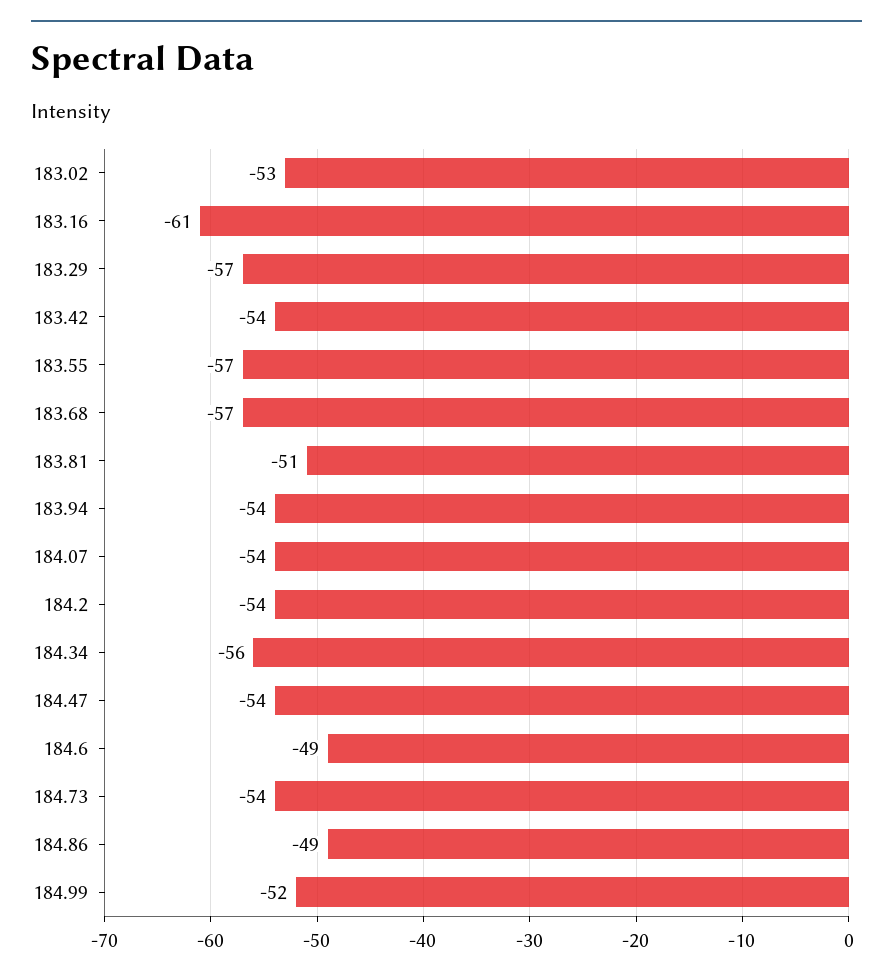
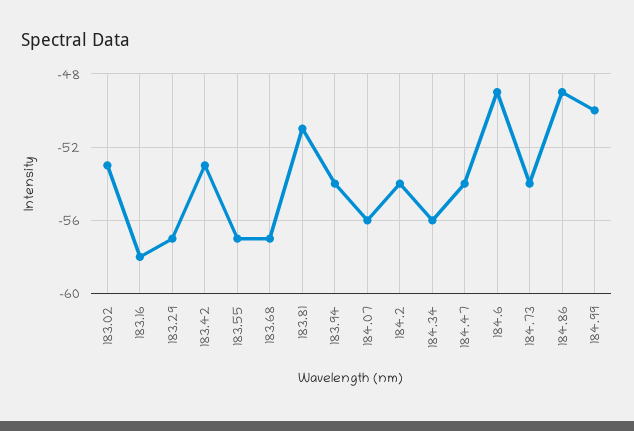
  {
    "183.02": -53,
-   "183.16": -61,
+   "183.16": -58,
    "183.29": -57,
-   "183.42": -54,
+   "183.42": -53,
    "183.55": -57,
    "183.68": -57,
    "183.81": -51,
    "183.94": -54,
-   "184.07": -54,
+   "184.07": -56,
    "184.2": -54,
    "184.34": -56,
    "184.47": -54,
    "184.6": -49,
    "184.73": -54,
    "184.86": -49,
-   "184.99": -52
+   "184.99": -50
  }

